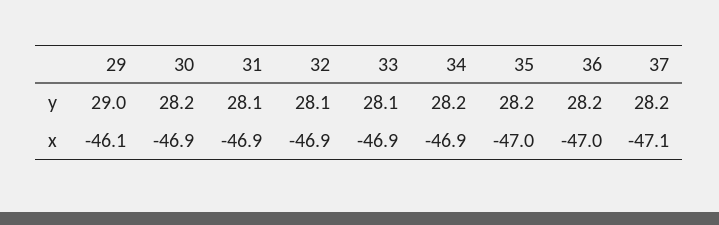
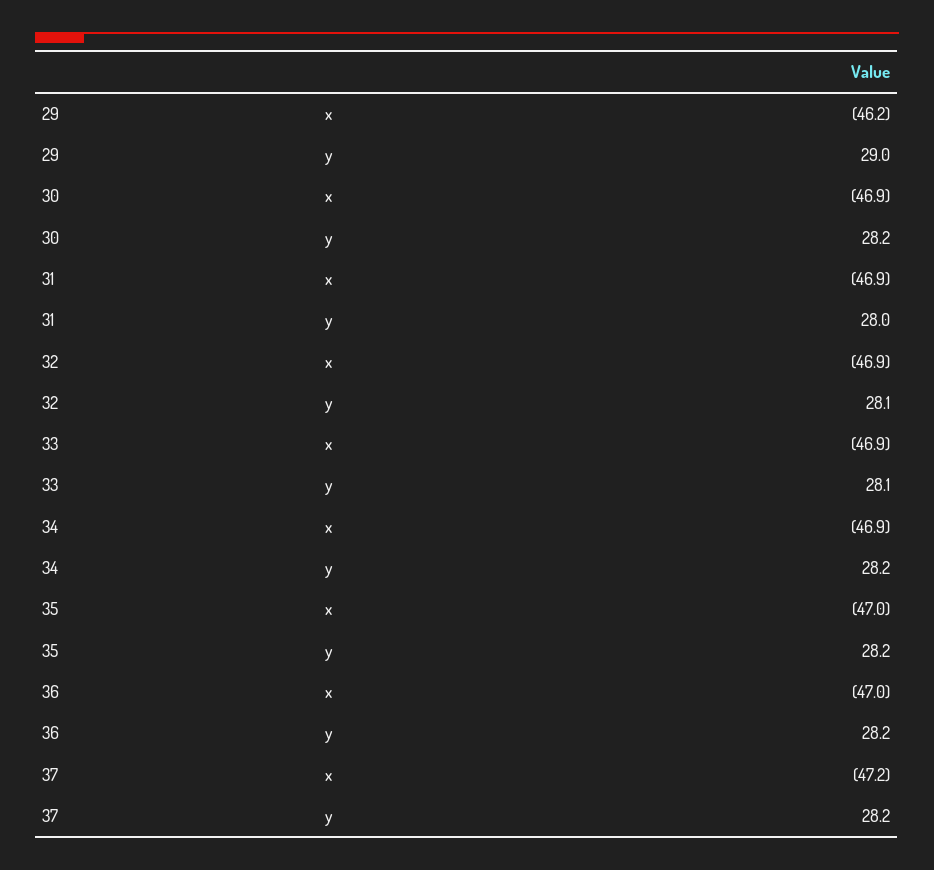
  {
    "29": {
      "y": 29,
-     "x": -46.1
+     "x": -46.2
    },
    "30": {
      "y": 28.2,
      "x": -46.9
    },
    "31": {
-     "y": 28.1,
+     "y": 28,
      "x": -46.9
    },
    "32": {
      "y": 28.1,
      "x": -46.9
    },
    "33": {
      "y": 28.1,
      "x": -46.9
    },
    "34": {
      "y": 28.2,
      "x": -46.9
    },
    "35": {
      "y": 28.2,
      "x": -47
    },
    "36": {
      "y": 28.2,
      "x": -47
    },
    "37": {
      "y": 28.2,
-     "x": -47.1
+     "x": -47.2
    }
  }

